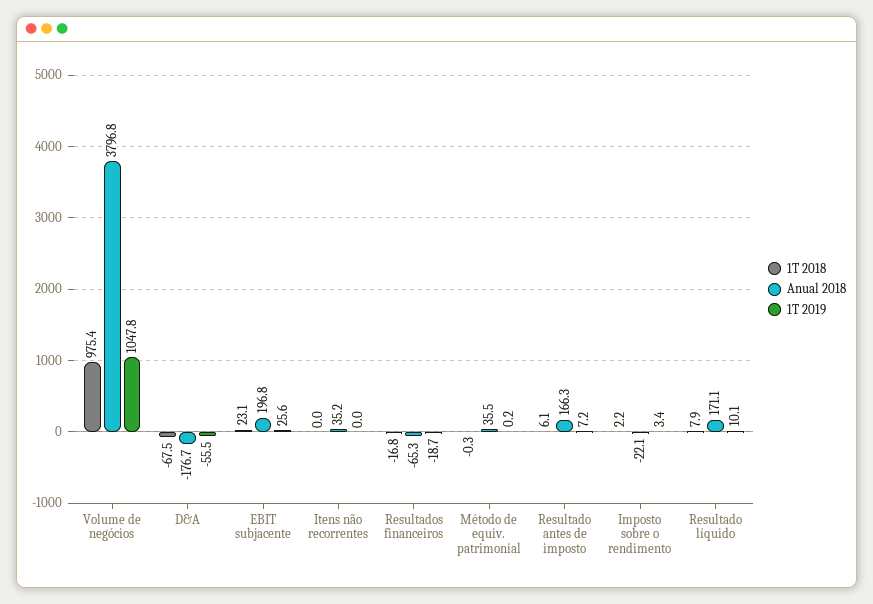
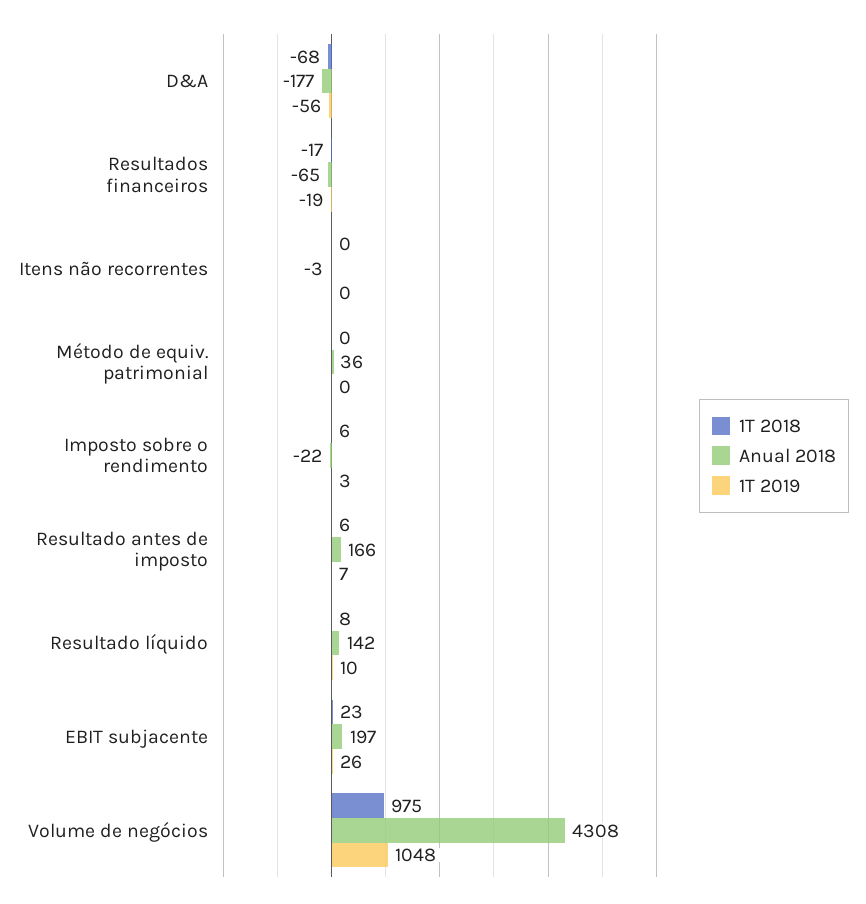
  {
    "1T 2018": {
      "Volume de negócios": 975.4,
      "D&A": -67.5,
      "EBIT subjacente": 23.1,
      "Itens não recorrentes": 0,
      "Resultados financeiros": -16.8,
      "Método de equiv. patrimonial": -0.3,
      "Resultado antes de imposto": 6.1,
-     "Imposto sobre o rendimento": 2.2,
+     "Imposto sobre o rendimento": 6,
      "Resultado líquido": 7.9
    },
    "Anual 2018": {
-     "Volume de negócios": 3796.8,
+     "Volume de negócios": 4308,
      "D&A": -176.7,
      "EBIT subjacente": 196.8,
-     "Itens não recorrentes": 35.2,
+     "Itens não recorrentes": -3,
      "Resultados financeiros": -65.3,
      "Método de equiv. patrimonial": 35.5,
      "Resultado antes de imposto": 166.3,
      "Imposto sobre o rendimento": -22.1,
-     "Resultado líquido": 171.1
+     "Resultado líquido": 142
    },
    "1T 2019": {
      "Volume de negócios": 1047.8,
      "D&A": -55.5,
      "EBIT subjacente": 25.6,
      "Itens não recorrentes": 0,
      "Resultados financeiros": -18.7,
      "Método de equiv. patrimonial": 0.2,
      "Resultado antes de imposto": 7.2,
      "Imposto sobre o rendimento": 3.4,
      "Resultado líquido": 10.1
    }
  }

